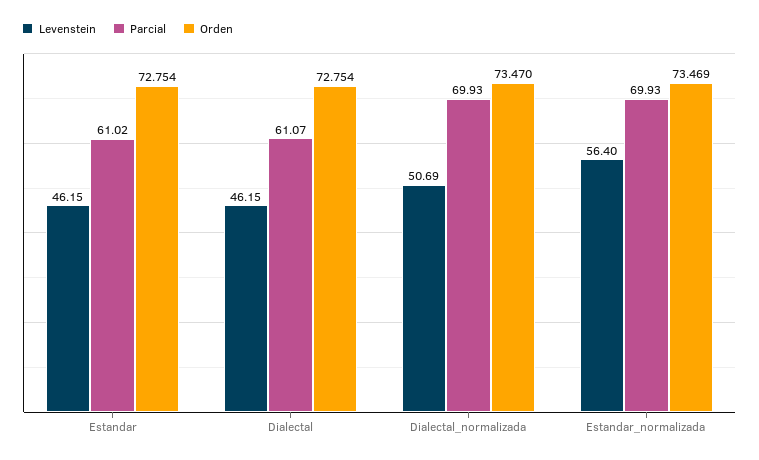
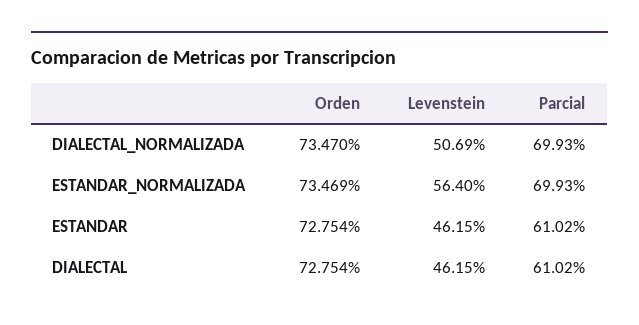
  {
    "Levenstein": {
      "Estandar": 46.15,
      "Dialectal": 46.15,
      "Dialectal_normalizada": 50.69,
      "Estandar_normalizada": 56.4
    },
    "Parcial": {
      "Estandar": 61.02,
-     "Dialectal": 61.07,
+     "Dialectal": 61.02,
      "Dialectal_normalizada": 69.93,
      "Estandar_normalizada": 69.93
    },
    "Orden": {
      "Estandar": 72.754,
      "Dialectal": 72.754,
      "Dialectal_normalizada": 73.47,
      "Estandar_normalizada": 73.469
    }
  }

